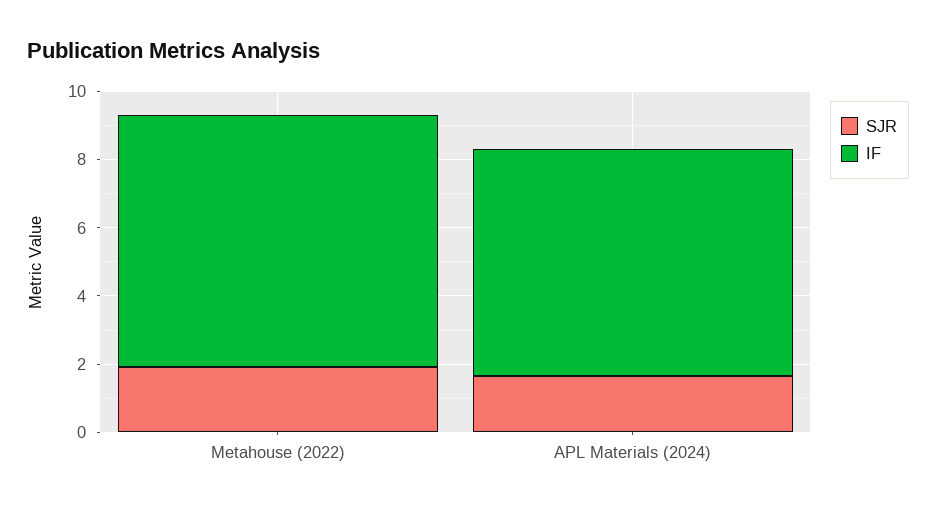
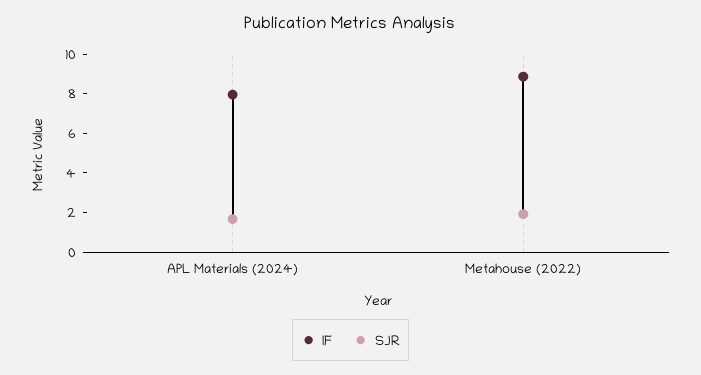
  {
    "SJR": {
      "Metahouse (2022)": 2,
      "APL Materials (2024)": 1.5
    },
    "IF": {
-     "Metahouse (2022)": 7.5,
+     "Metahouse (2022)": 9,
-     "APL Materials (2024)": 6.5
+     "APL Materials (2024)": 8
    }
  }

